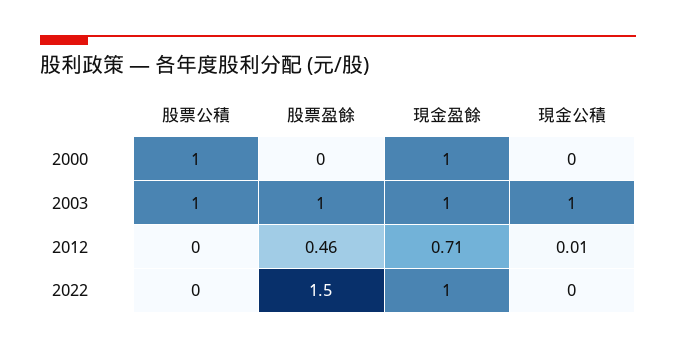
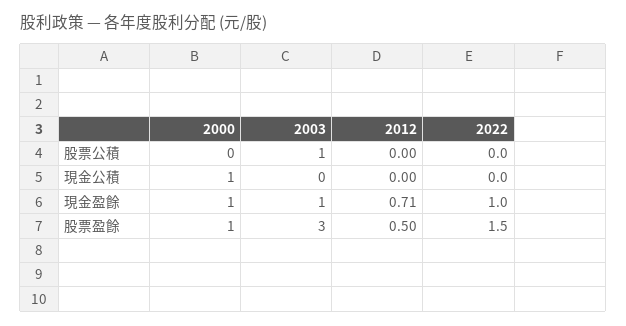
  {
    "股票公積": {
-     "2000": 1,
+     "2000": 0,
      "2003": 1,
      "2012": 0,
      "2022": 0
    },
    "股票盈餘": {
-     "2000": 0,
+     "2000": 1,
-     "2003": 1,
+     "2003": 3,
-     "2012": 0.46,
+     "2012": 0.5,
      "2022": 1.5
    },
    "現金盈餘": {
      "2000": 1,
      "2003": 1,
      "2012": 0.71,
      "2022": 1
    },
    "現金公積": {
-     "2000": 0,
+     "2000": 1,
-     "2003": 1,
+     "2003": 0,
-     "2012": 0.01,
+     "2012": 0,
      "2022": 0
    }
  }

